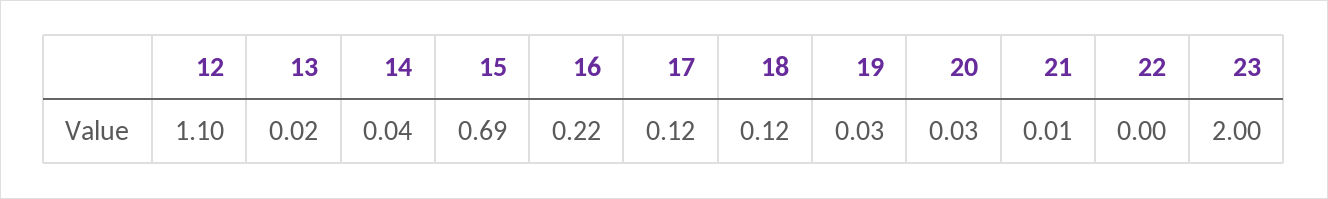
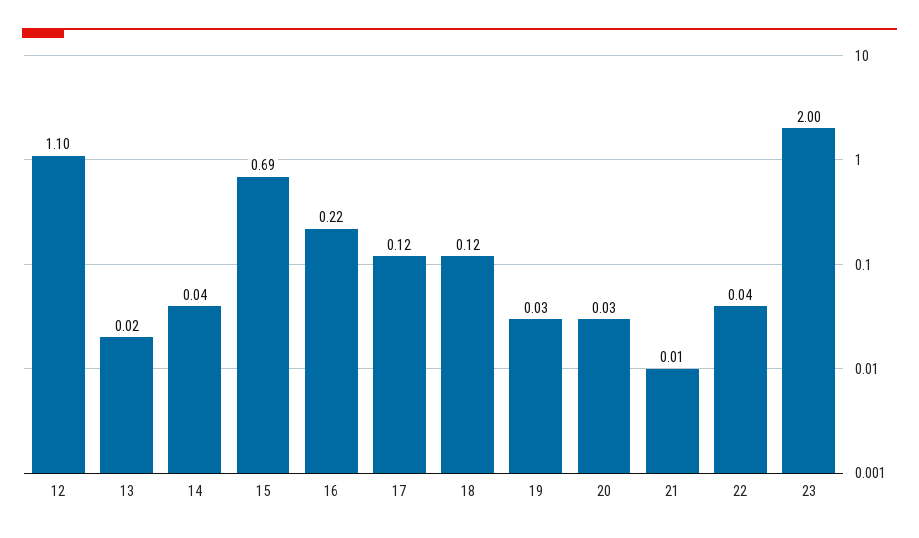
  {
    "12": 1.1,
    "13": 0.02,
    "14": 0.04,
    "15": 0.69,
    "16": 0.22,
    "17": 0.12,
    "18": 0.12,
    "19": 0.03,
    "20": 0.03,
    "21": 0.01,
-   "22": 0,
+   "22": 0.04,
    "23": 2
  }

